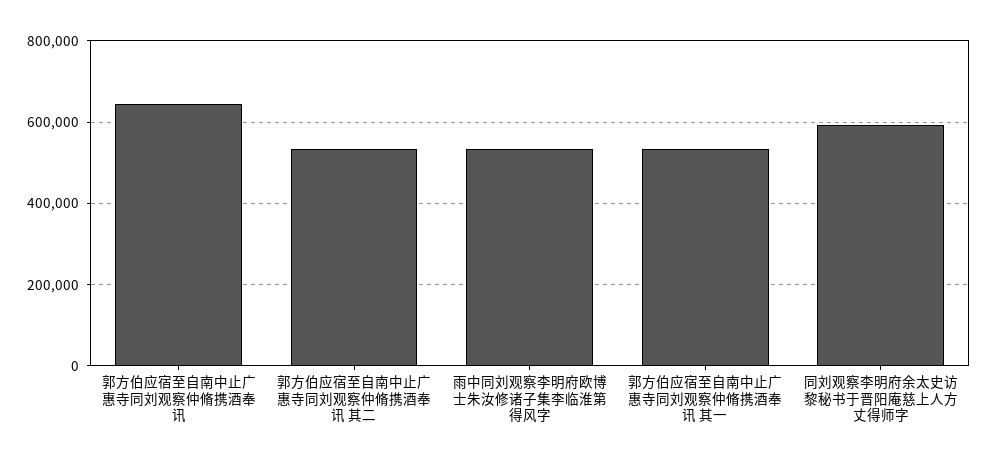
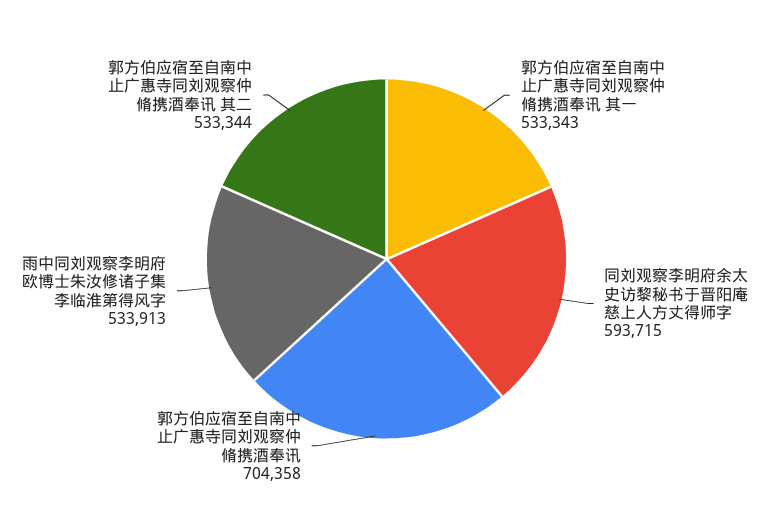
  {
-   "郭方伯应宿至自南中止广惠寺同刘观察仲脩携酒奉讯": 640000,
+   "郭方伯应宿至自南中止广惠寺同刘观察仲脩携酒奉讯": 704358,
    "郭方伯应宿至自南中止广惠寺同刘观察仲脩携酒奉讯 其二": 533344,
    "雨中同刘观察李明府欧博士朱汝修诸子集李临淮第得风字": 533913,
    "郭方伯应宿至自南中止广惠寺同刘观察仲脩携酒奉讯 其一": 533343,
    "同刘观察李明府余太史访黎秘书于晋阳庵慈上人方丈得师字": 593715
  }

